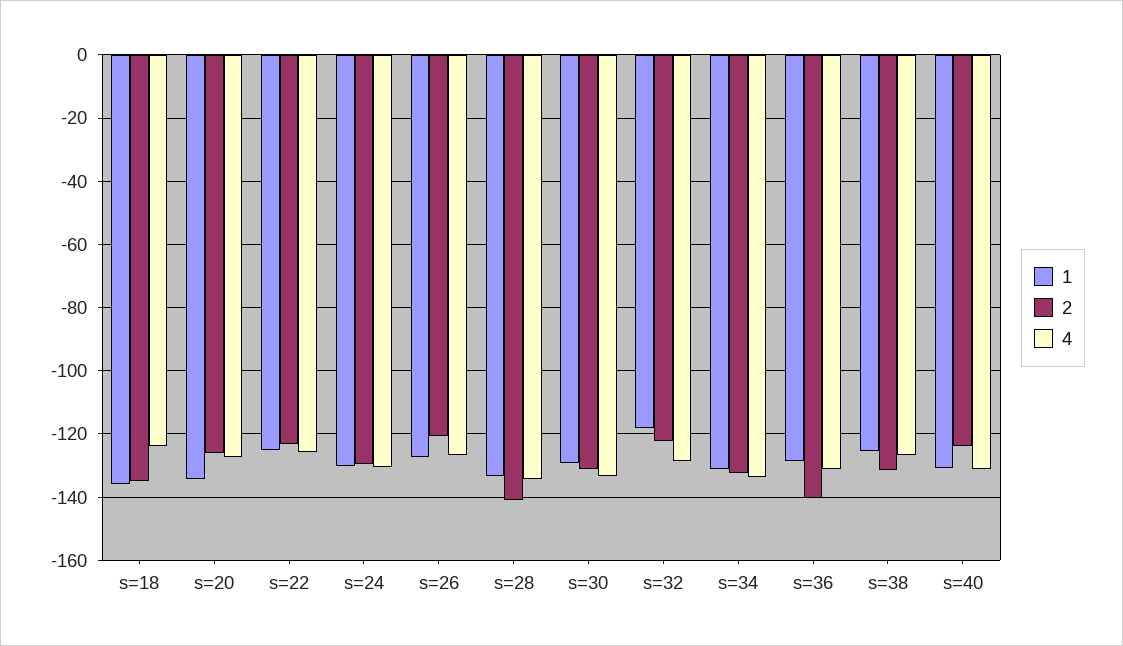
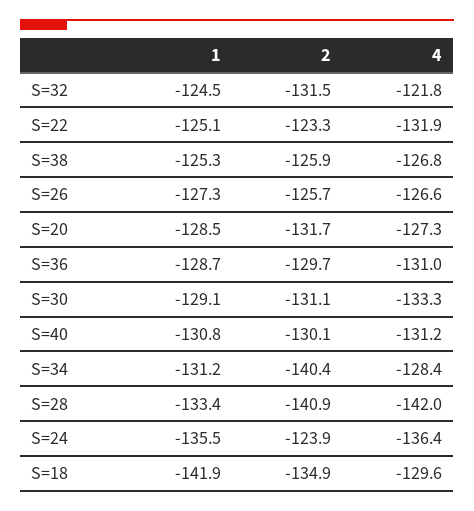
  {
    "1": {
-     "s=18": -136,
+     "s=18": -141.9,
-     "s=20": -134,
+     "s=20": -128.5,
      "s=22": -125.1,
-     "s=24": -130,
+     "s=24": -135.5,
      "s=26": -127.3,
      "s=28": -133.4,
      "s=30": -129.1,
-     "s=32": -118,
+     "s=32": -124.5,
      "s=34": -131.2,
      "s=36": -128.7,
      "s=38": -125.3,
      "s=40": -130.8
    },
    "2": {
      "s=18": -134.9,
-     "s=20": -126,
+     "s=20": -131.7,
      "s=22": -123.3,
-     "s=24": -130,
+     "s=24": -123.9,
-     "s=26": -120,
+     "s=26": -125.7,
      "s=28": -140.9,
      "s=30": -131.1,
-     "s=32": -122,
+     "s=32": -131.5,
-     "s=34": -132,
+     "s=34": -140.4,
-     "s=36": -140,
+     "s=36": -129.7,
-     "s=38": -132,
+     "s=38": -125.9,
-     "s=40": -124
+     "s=40": -130.1
    },
    "4": {
-     "s=18": -124,
+     "s=18": -129.6,
      "s=20": -127.3,
-     "s=22": -126,
+     "s=22": -131.9,
-     "s=24": -130,
+     "s=24": -136.4,
      "s=26": -126.6,
-     "s=28": -134,
+     "s=28": -142,
      "s=30": -133.3,
-     "s=32": -128,
+     "s=32": -121.8,
-     "s=34": -134,
+     "s=34": -128.4,
      "s=36": -131,
      "s=38": -126.8,
      "s=40": -131.2
    }
  }

